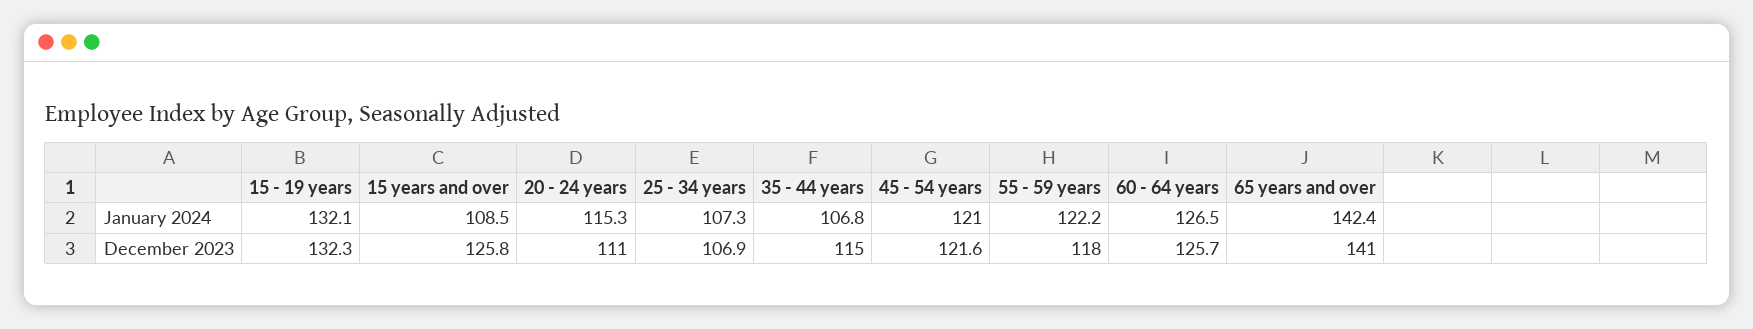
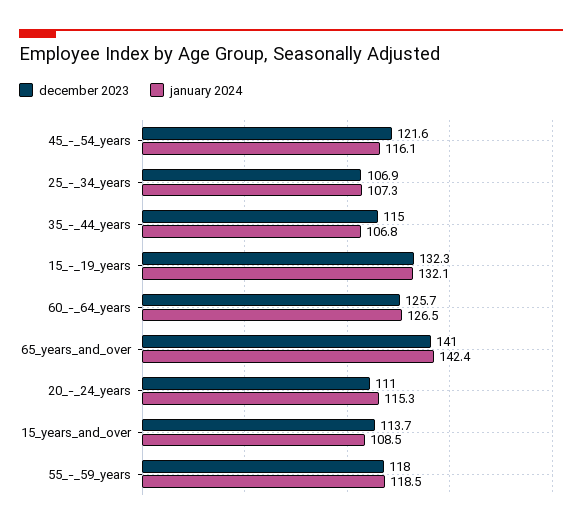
  {
    "January 2024": {
      "15 - 19 years": 132.1,
      "15 years and over": 108.5,
      "20 - 24 years": 115.3,
      "25 - 34 years": 107.3,
      "35 - 44 years": 106.8,
-     "45 - 54 years": 121,
+     "45 - 54 years": 116.1,
-     "55 - 59 years": 122.2,
+     "55 - 59 years": 118.5,
      "60 - 64 years": 126.5,
      "65 years and over": 142.4
    },
    "December 2023": {
      "15 - 19 years": 132.3,
-     "15 years and over": 125.8,
+     "15 years and over": 113.7,
      "20 - 24 years": 111,
      "25 - 34 years": 106.9,
      "35 - 44 years": 115,
      "45 - 54 years": 121.6,
      "55 - 59 years": 118,
      "60 - 64 years": 125.7,
      "65 years and over": 141
    }
  }

